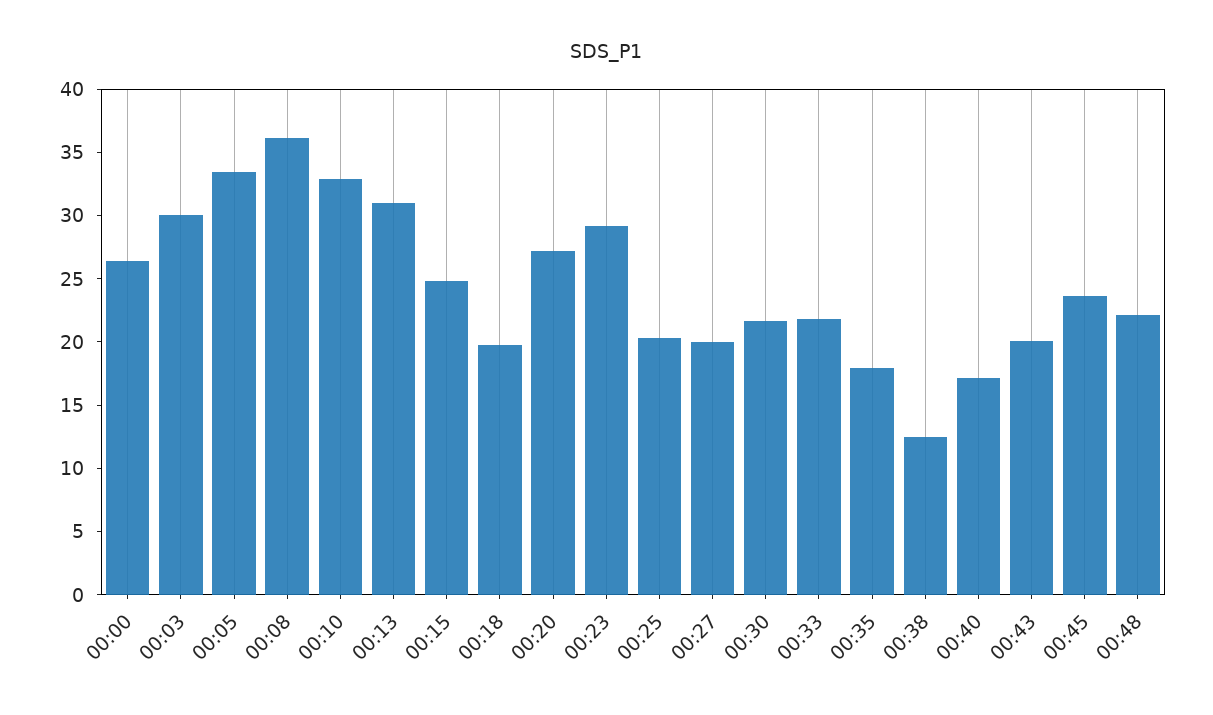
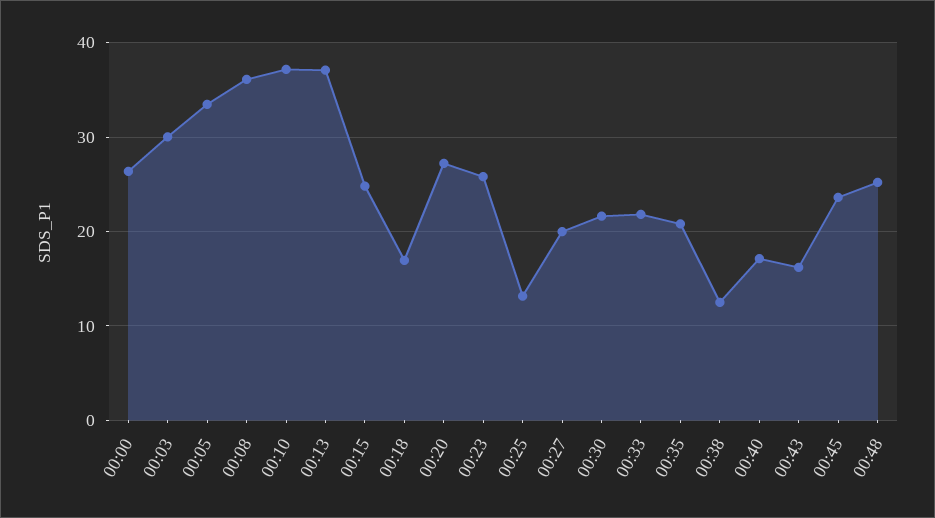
  {
    "00:00": 26,
    "00:03": 30,
    "00:05": 33,
    "00:08": 36,
-   "00:10": 33,
+   "00:10": 37,
-   "00:13": 31,
+   "00:13": 37,
    "00:15": 25,
-   "00:18": 20,
+   "00:18": 17,
    "00:20": 27,
-   "00:23": 29,
+   "00:23": 26,
-   "00:25": 20,
+   "00:25": 13,
    "00:27": 20,
    "00:30": 22,
    "00:33": 22,
-   "00:35": 18,
+   "00:35": 21,
    "00:38": 13,
    "00:40": 17,
-   "00:43": 20,
+   "00:43": 16,
    "00:45": 24,
-   "00:48": 22
+   "00:48": 25
  }

